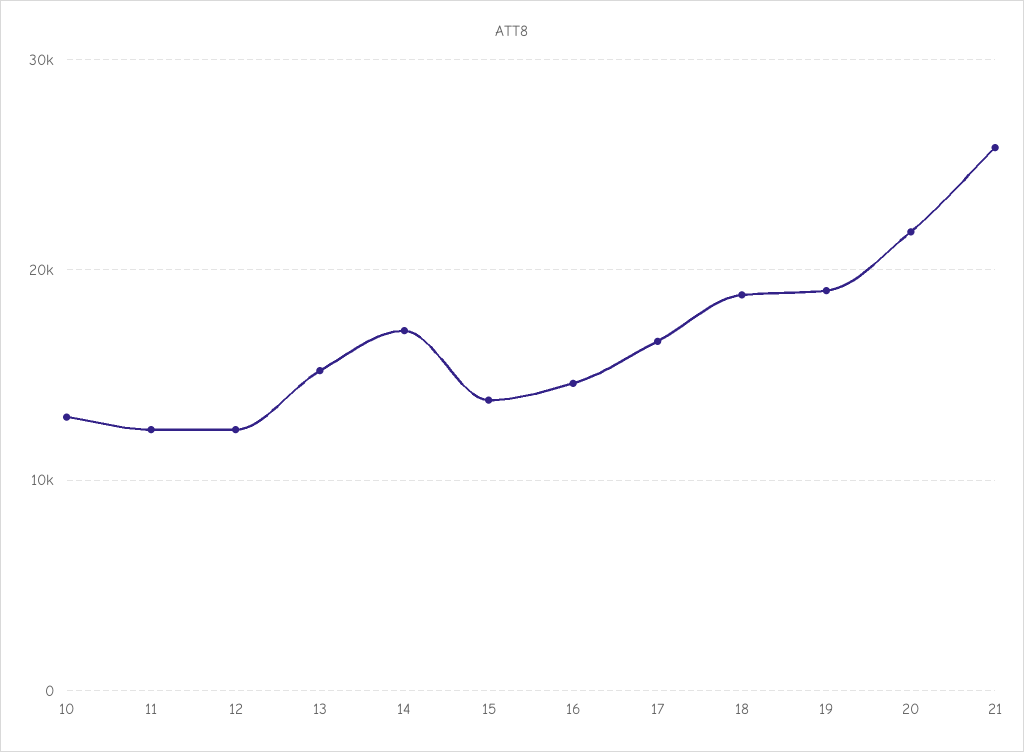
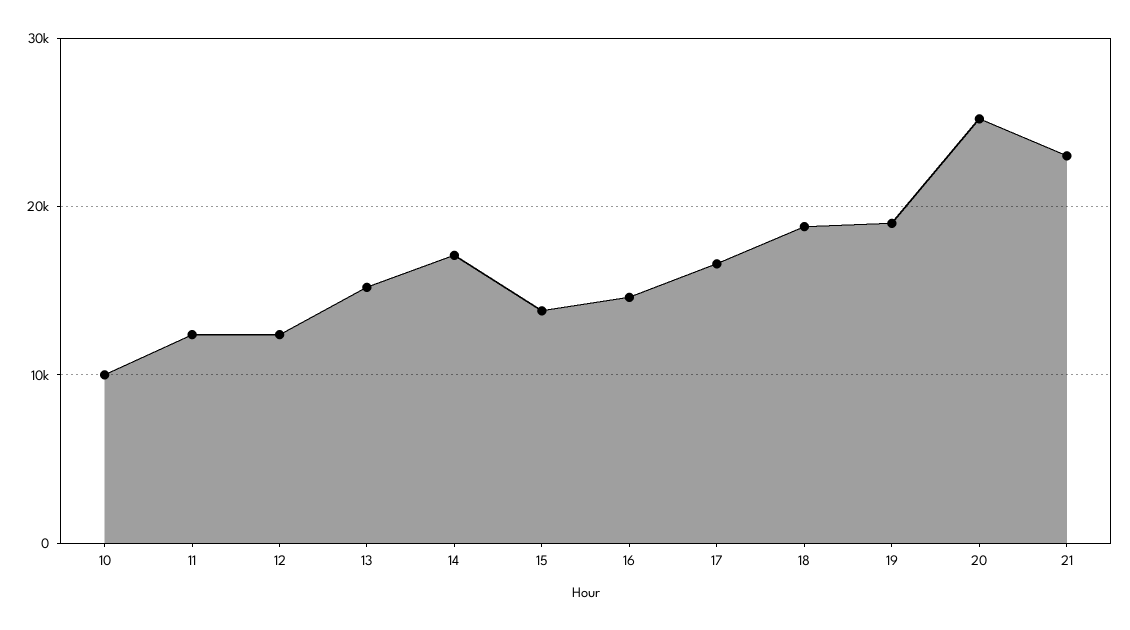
  {
-   "10": 13000,
+   "10": 10000,
    "11": 12000,
    "12": 12000,
    "13": 15000,
    "14": 17000,
    "15": 14000,
    "16": 15000,
    "17": 17000,
    "18": 19000,
    "19": 19000,
-   "20": 22000,
+   "20": 25000,
-   "21": 26000
+   "21": 23000
  }

